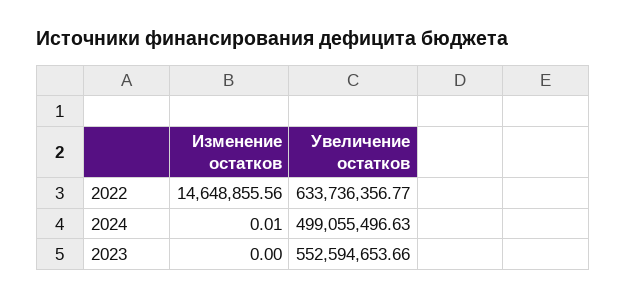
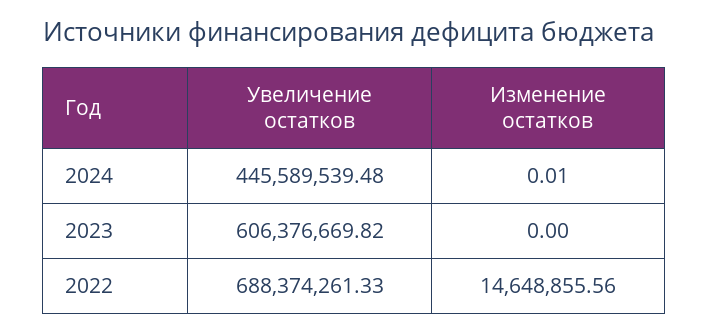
  {
    "Изменение остатков": {
      "2022": 14648855.56,
      "2024": 0.01,
      "2023": 0
    },
    "Увеличение остатков": {
-     "2022": 633736356.77,
+     "2022": 688374261.33,
-     "2024": 499055496.63,
+     "2024": 445589539.48,
-     "2023": 552594653.66
+     "2023": 606376669.82
    }
  }

